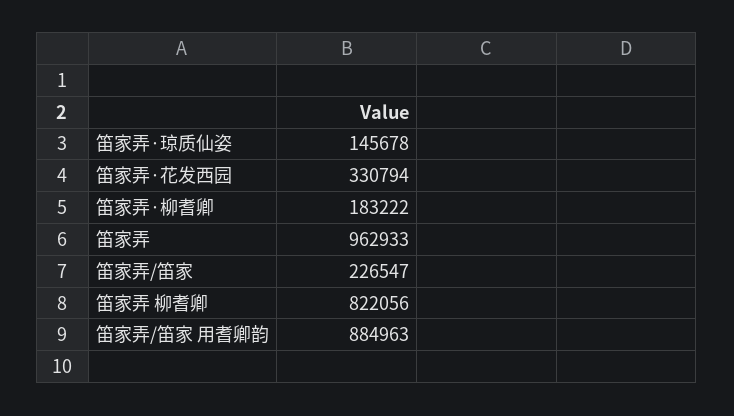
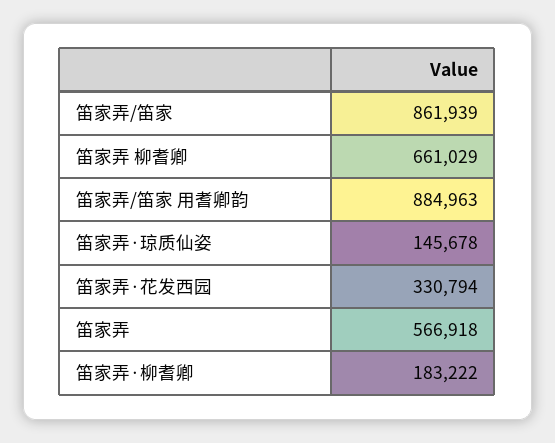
  {
    "笛家弄·琼质仙姿": 145678,
    "笛家弄·花发西园": 330794,
    "笛家弄·柳耆卿": 183222,
-   "笛家弄": 962933,
+   "笛家弄": 566918,
-   "笛家弄/笛家": 226547,
+   "笛家弄/笛家": 861939,
-   "笛家弄 柳耆卿": 822056,
+   "笛家弄 柳耆卿": 661029,
    "笛家弄/笛家 用耆卿韵": 884963
  }

